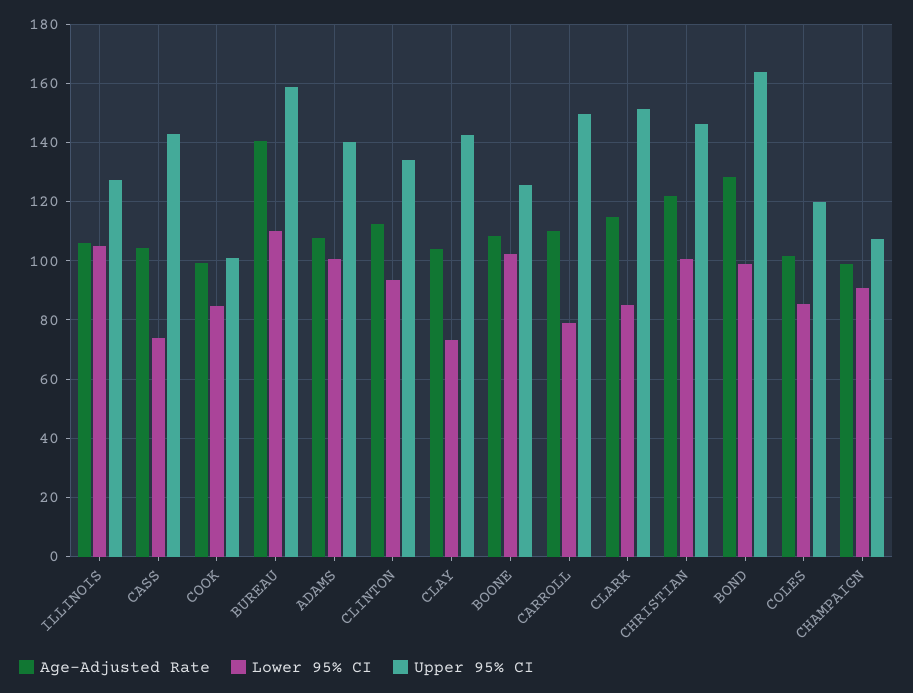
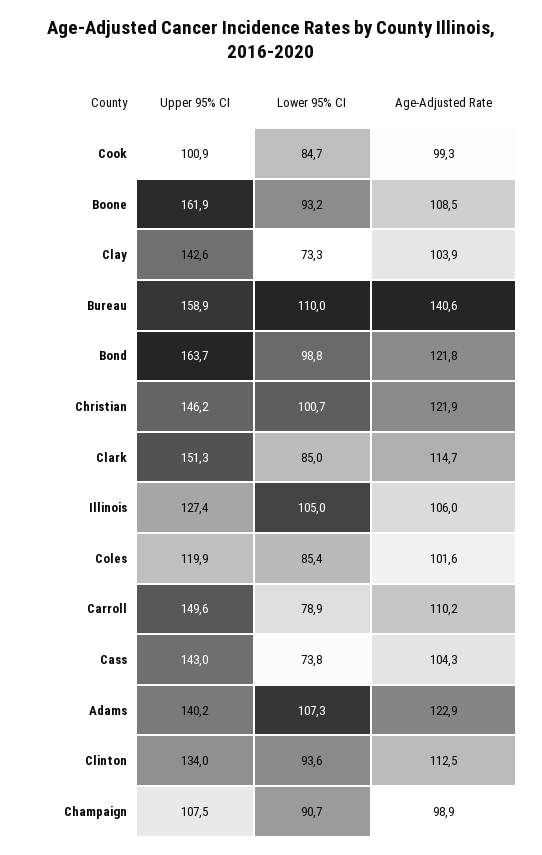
  {
    "Age-Adjusted Rate": {
      "ILLINOIS": 106,
      "CASS": 104.3,
      "COOK": 99.3,
      "BUREAU": 140.6,
-     "ADAMS": 107.5,
+     "ADAMS": 122.9,
      "CLINTON": 112.5,
      "CLAY": 103.9,
      "BOONE": 108.5,
      "CARROLL": 110.2,
      "CLARK": 114.7,
      "CHRISTIAN": 121.9,
-     "BOND": 127.5,
+     "BOND": 121.8,
      "COLES": 101.6,
      "CHAMPAIGN": 98.9
    },
    "Lower 95% CI": {
      "ILLINOIS": 105,
      "CASS": 73.8,
      "COOK": 84.7,
      "BUREAU": 110,
-     "ADAMS": 100,
+     "ADAMS": 107.3,
      "CLINTON": 93.6,
      "CLAY": 73.3,
-     "BOONE": 102.5,
+     "BOONE": 93.2,
      "CARROLL": 78.9,
      "CLARK": 85,
      "CHRISTIAN": 100.7,
      "BOND": 98.8,
      "COLES": 85.4,
      "CHAMPAIGN": 90.7
    },
    "Upper 95% CI": {
      "ILLINOIS": 127.4,
      "CASS": 143,
      "COOK": 100.9,
      "BUREAU": 158.9,
      "ADAMS": 140.2,
      "CLINTON": 134,
      "CLAY": 142.6,
-     "BOONE": 125,
+     "BOONE": 161.9,
      "CARROLL": 149.6,
      "CLARK": 151.3,
      "CHRISTIAN": 146.2,
      "BOND": 163.7,
      "COLES": 119.9,
      "CHAMPAIGN": 107.5
    }
  }

